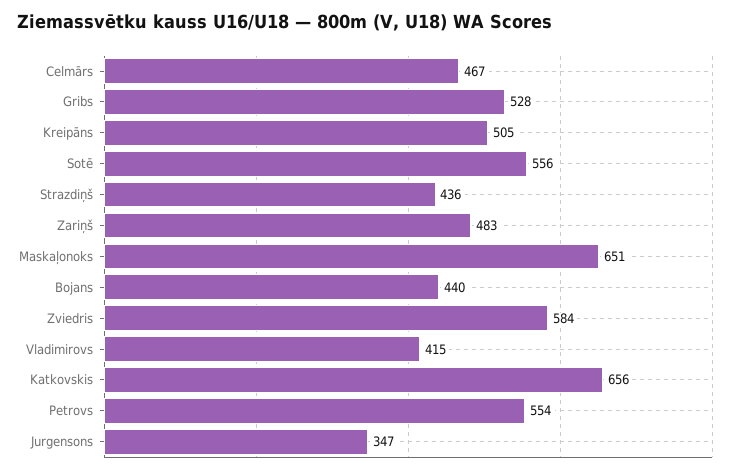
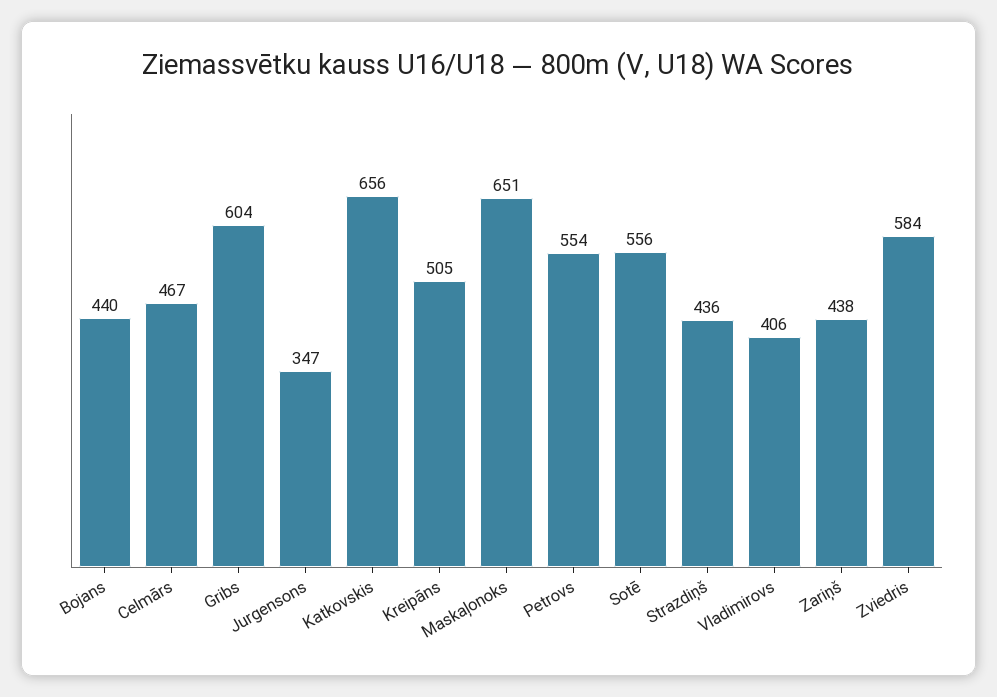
  {
    "Celmārs": 467,
-   "Gribs": 528,
+   "Gribs": 604,
    "Kreipāns": 505,
    "Sotē": 556,
    "Strazdiņš": 436,
-   "Zariņš": 483,
+   "Zariņš": 438,
    "Maskaļonoks": 651,
    "Bojans": 440,
    "Zviedris": 584,
-   "Vladimirovs": 415,
+   "Vladimirovs": 406,
    "Katkovskis": 656,
    "Petrovs": 554,
    "Jurgensons": 347
  }

